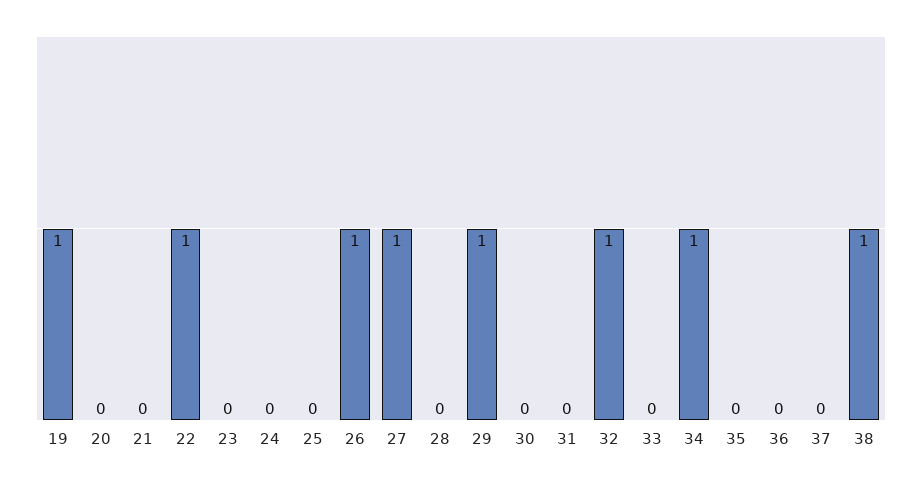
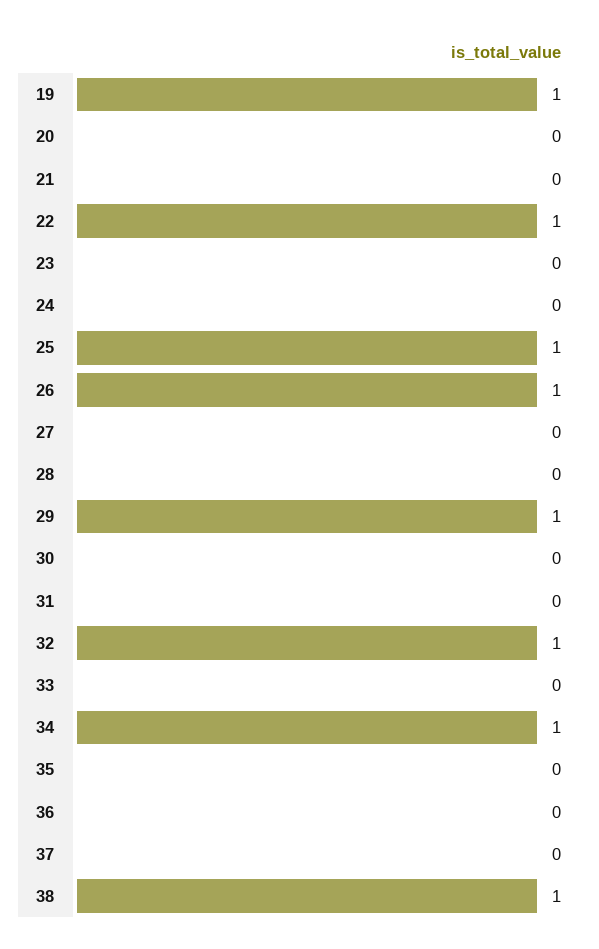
  {
    "19": 1,
    "20": 0,
    "21": 0,
    "22": 1,
    "23": 0,
    "24": 0,
-   "25": 0,
+   "25": 1,
    "26": 1,
-   "27": 1,
+   "27": 0,
    "28": 0,
    "29": 1,
    "30": 0,
    "31": 0,
    "32": 1,
    "33": 0,
    "34": 1,
    "35": 0,
    "36": 0,
    "37": 0,
    "38": 1
  }

